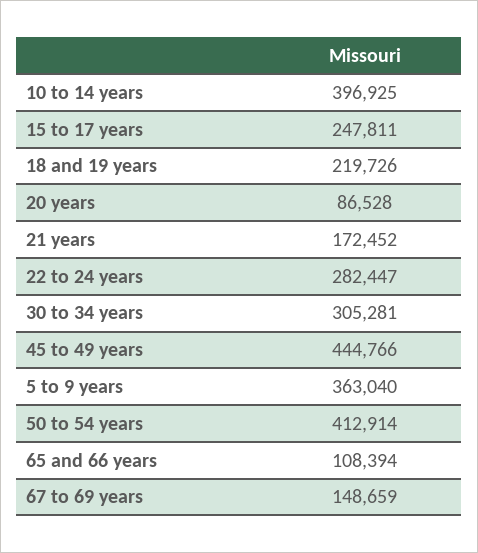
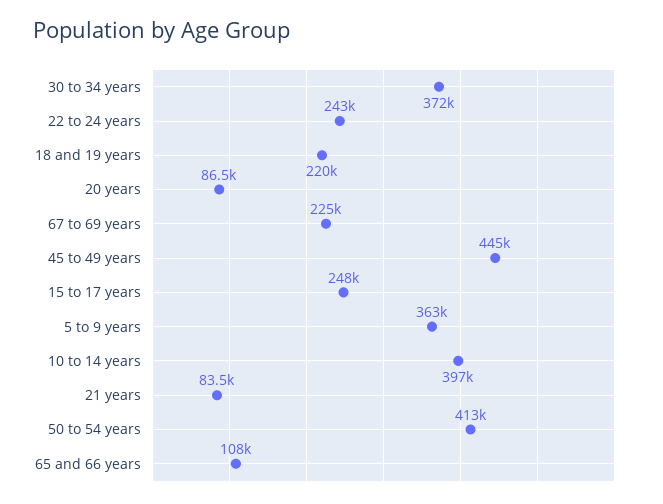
  {
    "10 to 14 years": 396925,
    "15 to 17 years": 247811,
    "18 and 19 years": 219726,
    "20 years": 86528,
-   "21 years": 172452,
+   "21 years": 83500,
-   "22 to 24 years": 282447,
+   "22 to 24 years": 243000,
-   "30 to 34 years": 305281,
+   "30 to 34 years": 372000,
    "45 to 49 years": 444766,
    "5 to 9 years": 363040,
    "50 to 54 years": 412914,
    "65 and 66 years": 108394,
-   "67 to 69 years": 148659
+   "67 to 69 years": 225000
  }

